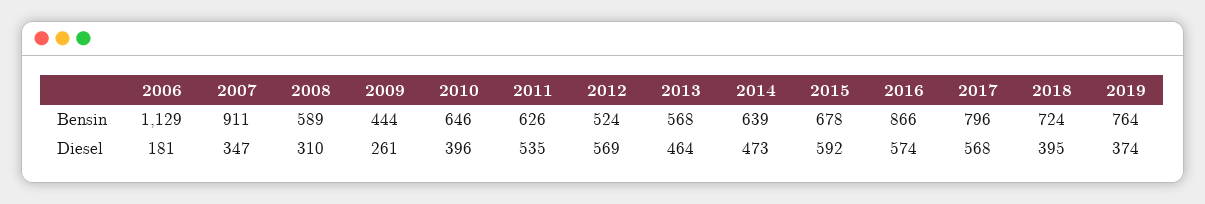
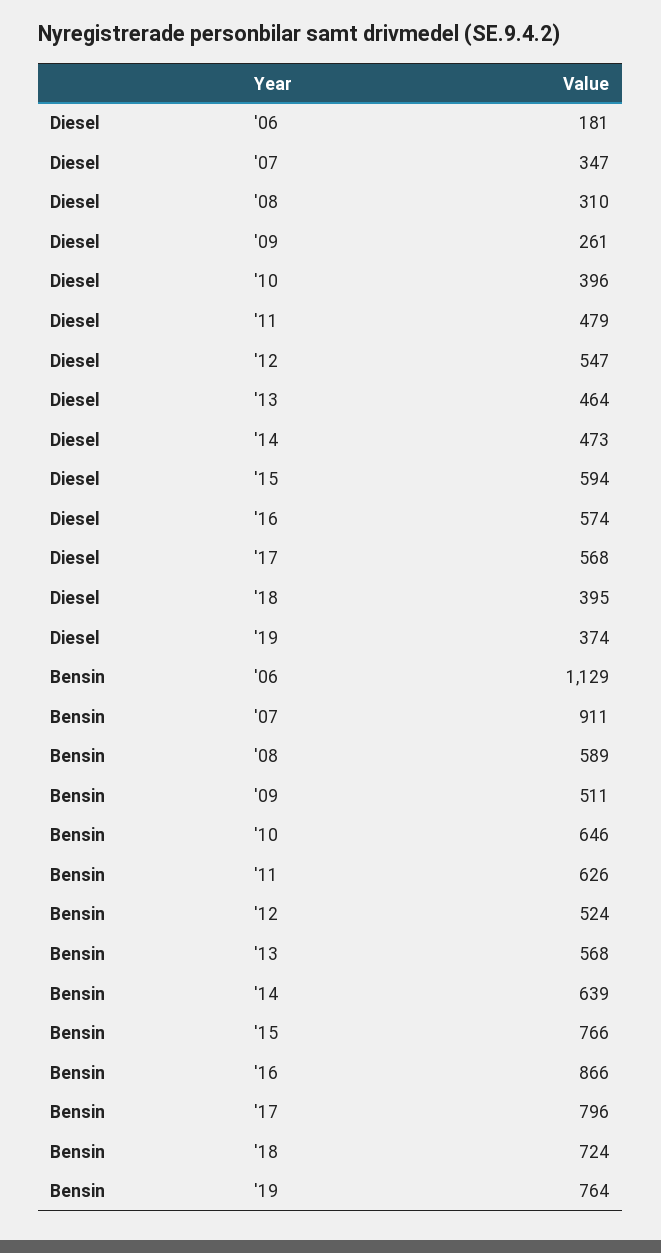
  {
    "2006": {
      "Bensin": 1129,
      "Diesel": 181
    },
    "2007": {
      "Bensin": 911,
      "Diesel": 347
    },
    "2008": {
      "Bensin": 589,
      "Diesel": 310
    },
    "2009": {
-     "Bensin": 444,
+     "Bensin": 511,
      "Diesel": 261
    },
    "2010": {
      "Bensin": 646,
      "Diesel": 396
    },
    "2011": {
      "Bensin": 626,
-     "Diesel": 535
+     "Diesel": 479
    },
    "2012": {
      "Bensin": 524,
-     "Diesel": 569
+     "Diesel": 547
    },
    "2013": {
      "Bensin": 568,
      "Diesel": 464
    },
    "2014": {
      "Bensin": 639,
      "Diesel": 473
    },
    "2015": {
-     "Bensin": 678,
+     "Bensin": 766,
-     "Diesel": 592
+     "Diesel": 594
    },
    "2016": {
      "Bensin": 866,
      "Diesel": 574
    },
    "2017": {
      "Bensin": 796,
      "Diesel": 568
    },
    "2018": {
      "Bensin": 724,
      "Diesel": 395
    },
    "2019": {
      "Bensin": 764,
      "Diesel": 374
    }
  }

